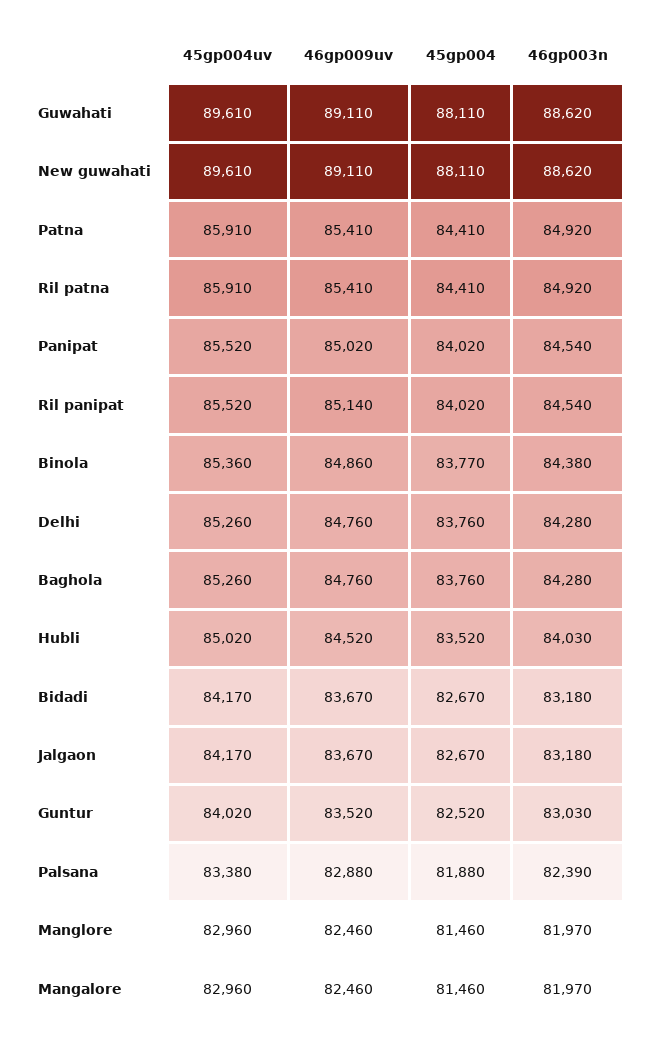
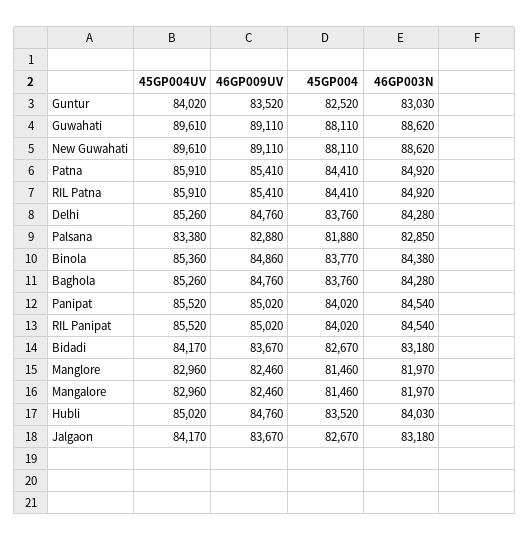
  {
    "45gp004uv": {
      "Guwahati": 89610,
      "New guwahati": 89610,
      "Patna": 85910,
      "Ril patna": 85910,
      "Panipat": 85520,
      "Ril panipat": 85520,
      "Binola": 85360,
      "Delhi": 85260,
      "Baghola": 85260,
      "Hubli": 85020,
      "Bidadi": 84170,
      "Jalgaon": 84170,
      "Guntur": 84020,
      "Palsana": 83380,
      "Manglore": 82960,
      "Mangalore": 82960
    },
    "46gp009uv": {
      "Guwahati": 89110,
      "New guwahati": 89110,
      "Patna": 85410,
      "Ril patna": 85410,
      "Panipat": 85020,
-     "Ril panipat": 85140,
+     "Ril panipat": 85020,
      "Binola": 84860,
      "Delhi": 84760,
      "Baghola": 84760,
-     "Hubli": 84520,
+     "Hubli": 84760,
      "Bidadi": 83670,
      "Jalgaon": 83670,
      "Guntur": 83520,
      "Palsana": 82880,
      "Manglore": 82460,
      "Mangalore": 82460
    },
    "45gp004": {
      "Guwahati": 88110,
      "New guwahati": 88110,
      "Patna": 84410,
      "Ril patna": 84410,
      "Panipat": 84020,
      "Ril panipat": 84020,
      "Binola": 83770,
      "Delhi": 83760,
      "Baghola": 83760,
      "Hubli": 83520,
      "Bidadi": 82670,
      "Jalgaon": 82670,
      "Guntur": 82520,
      "Palsana": 81880,
      "Manglore": 81460,
      "Mangalore": 81460
    },
    "46gp003n": {
      "Guwahati": 88620,
      "New guwahati": 88620,
      "Patna": 84920,
      "Ril patna": 84920,
      "Panipat": 84540,
      "Ril panipat": 84540,
      "Binola": 84380,
      "Delhi": 84280,
      "Baghola": 84280,
      "Hubli": 84030,
      "Bidadi": 83180,
      "Jalgaon": 83180,
      "Guntur": 83030,
-     "Palsana": 82390,
+     "Palsana": 82850,
      "Manglore": 81970,
      "Mangalore": 81970
    }
  }

